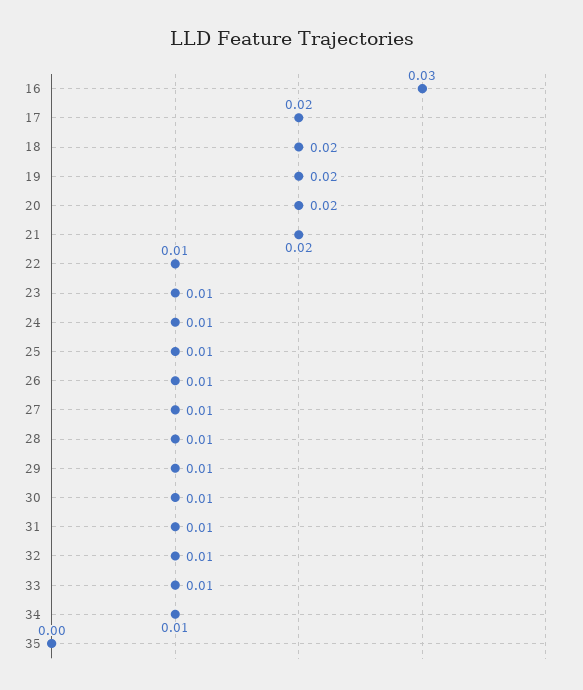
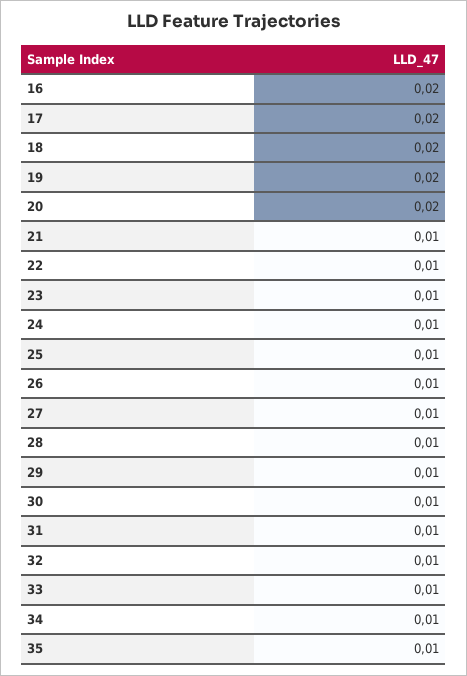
  {
-   "16": 0.03,
+   "16": 0.02,
    "17": 0.02,
    "18": 0.02,
    "19": 0.02,
    "20": 0.02,
-   "21": 0.02,
+   "21": 0.01,
    "22": 0.01,
    "23": 0.01,
    "24": 0.01,
    "25": 0.01,
    "26": 0.01,
    "27": 0.01,
    "28": 0.01,
    "29": 0.01,
    "30": 0.01,
    "31": 0.01,
    "32": 0.01,
    "33": 0.01,
    "34": 0.01,
-   "35": 0
+   "35": 0.01
  }

